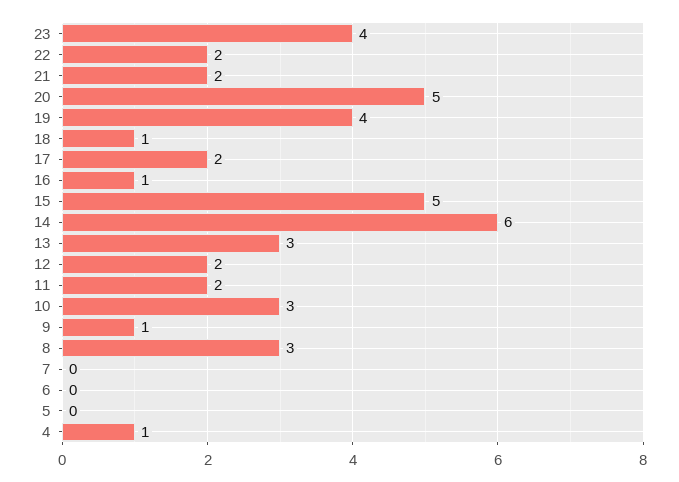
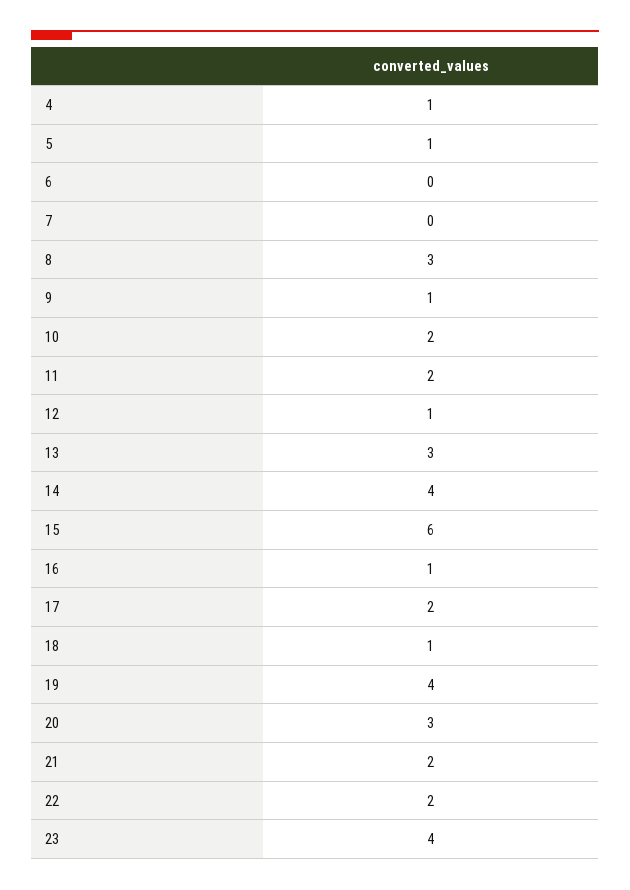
  {
    "23": 4,
    "22": 2,
    "21": 2,
-   "20": 5,
+   "20": 3,
    "19": 4,
    "18": 1,
    "17": 2,
    "16": 1,
-   "15": 5,
+   "15": 6,
-   "14": 6,
+   "14": 4,
    "13": 3,
-   "12": 2,
+   "12": 1,
    "11": 2,
-   "10": 3,
+   "10": 2,
    "9": 1,
    "8": 3,
    "7": 0,
    "6": 0,
-   "5": 0,
+   "5": 1,
    "4": 1
  }

